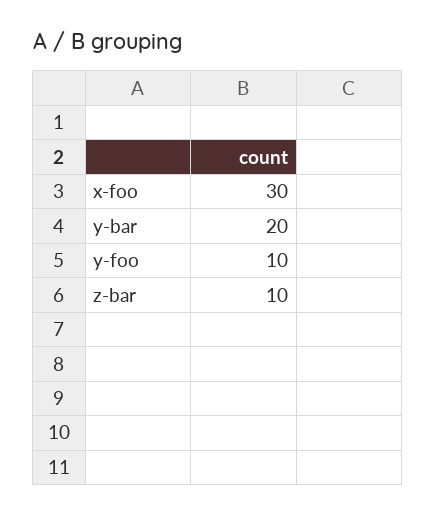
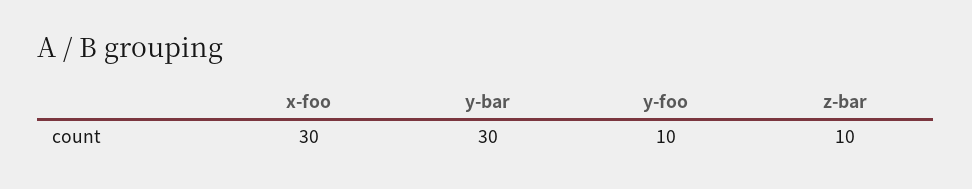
  {
    "x-foo": 30,
-   "y-bar": 20,
+   "y-bar": 30,
    "y-foo": 10,
    "z-bar": 10
  }

